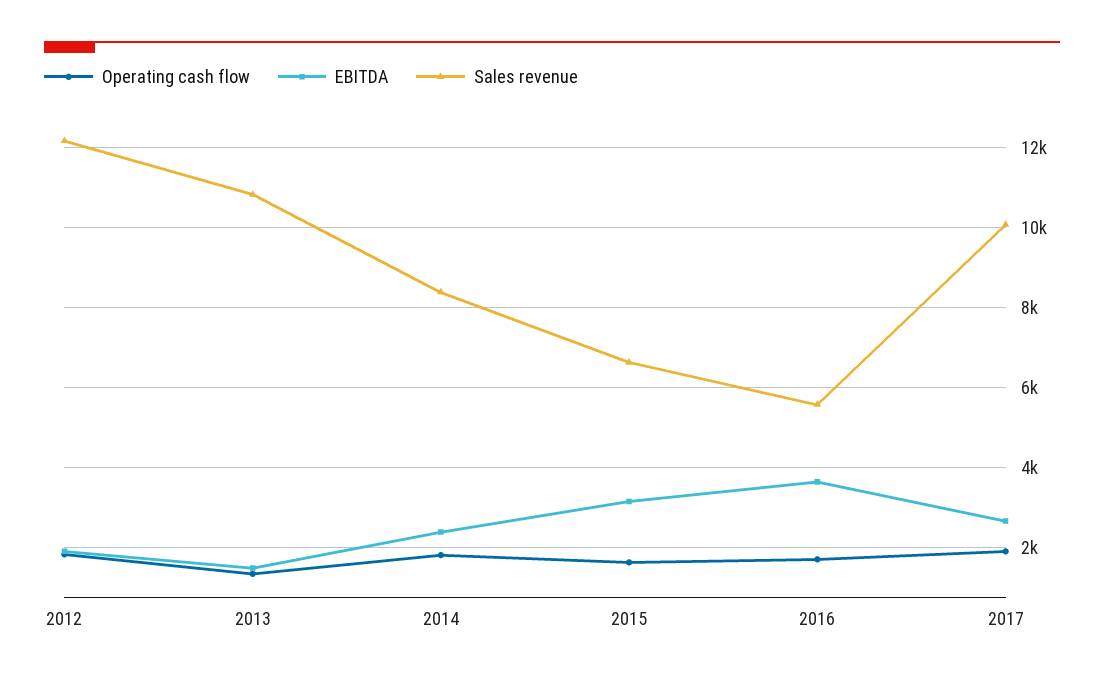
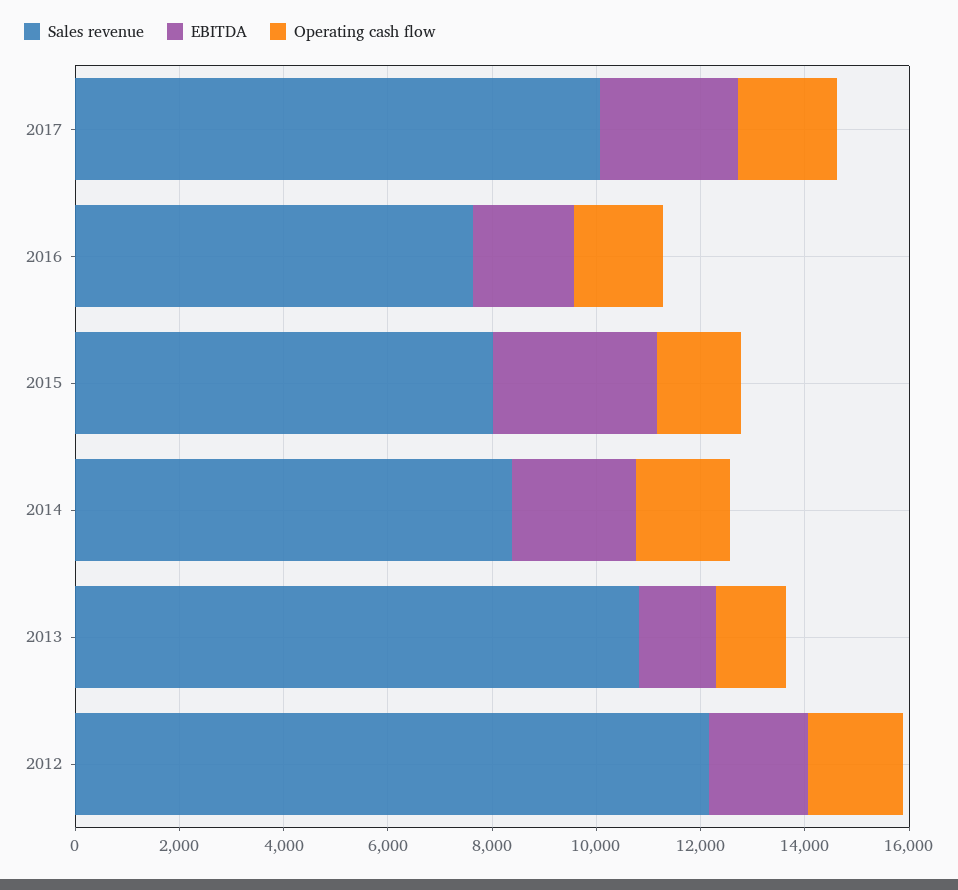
  {
    "Operating cash flow": {
      "2012": 1800,
      "2013": 1400,
      "2014": 1800,
      "2015": 1600,
      "2016": 1600,
      "2017": 1800
    },
    "EBITDA": {
      "2012": 2000,
      "2013": 1400,
      "2014": 2400,
      "2015": 3200,
-     "2016": 3600,
+     "2016": 2000,
      "2017": 2600
    },
    "Sales revenue": {
      "2012": 12200,
      "2013": 10800,
      "2014": 8400,
-     "2015": 6600,
+     "2015": 8000,
-     "2016": 5600,
+     "2016": 7500,
      "2017": 10000
    }
  }

